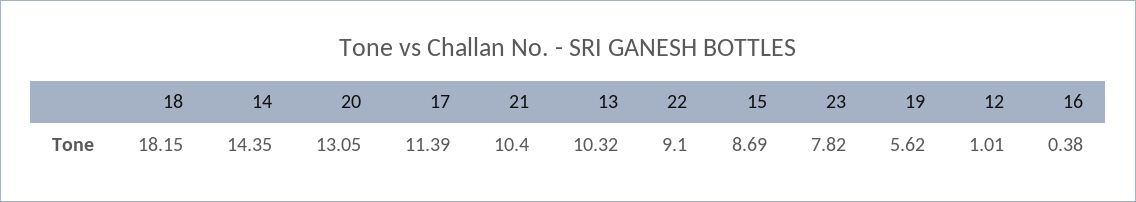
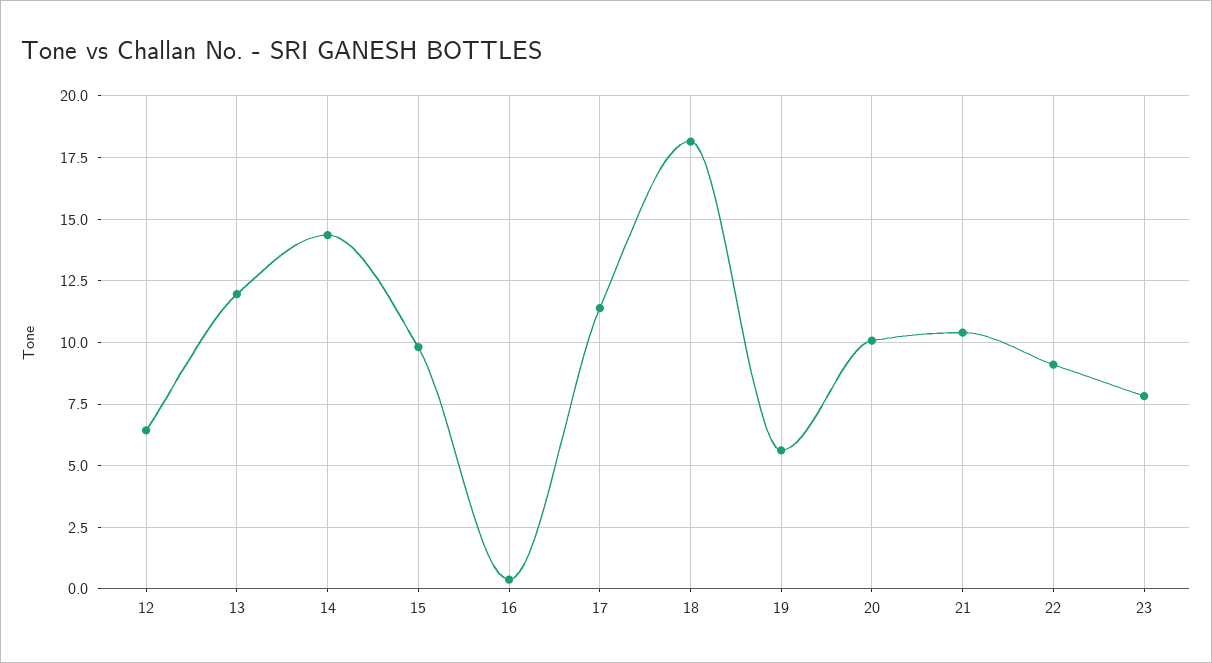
  {
    "18": 18.15,
    "14": 14.35,
-   "20": 13.05,
+   "20": 10,
    "17": 11.39,
    "21": 10.4,
-   "13": 10.32,
+   "13": 12,
    "22": 9.1,
-   "15": 8.69,
+   "15": 9.75,
    "23": 7.82,
    "19": 5.62,
-   "12": 1.01,
+   "12": 6.5,
    "16": 0.38
  }

